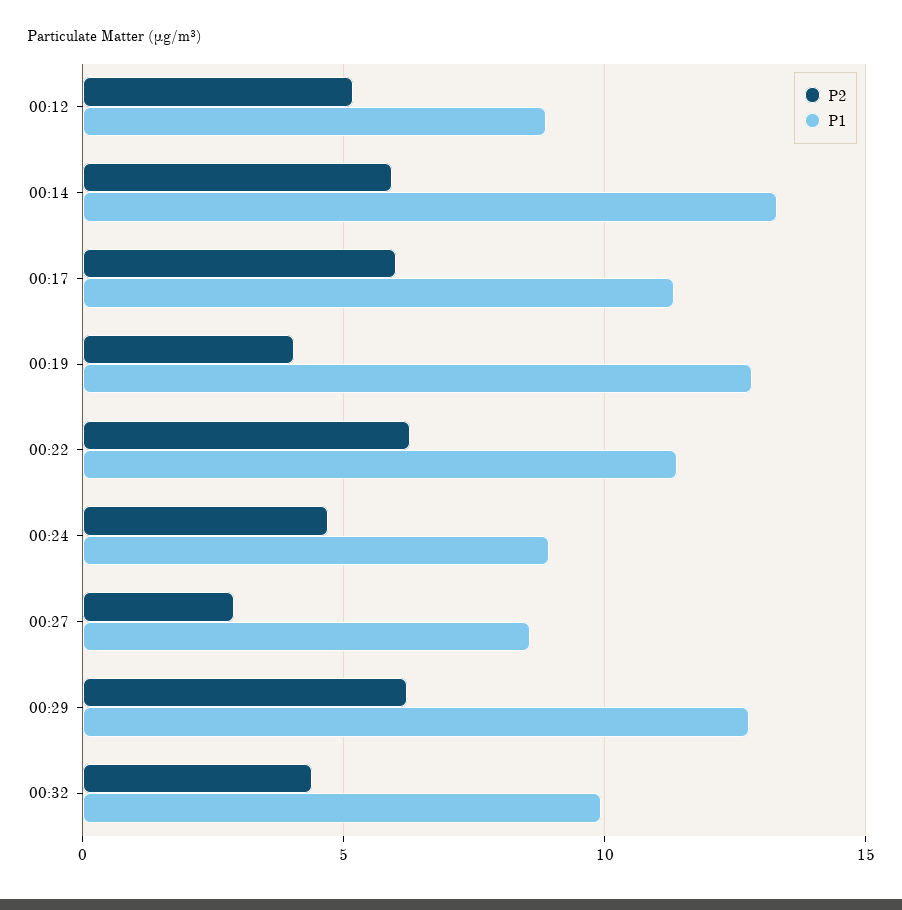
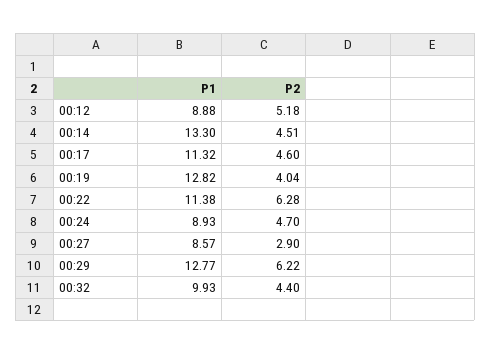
  {
    "P2": {
      "00:12": 5.18,
-     "00:14": 6,
+     "00:14": 4.51,
-     "00:17": 6,
+     "00:17": 4.6,
      "00:19": 4.04,
      "00:22": 6.28,
      "00:24": 4.7,
      "00:27": 2.9,
      "00:29": 6.22,
      "00:32": 4.4
    },
    "P1": {
      "00:12": 8.88,
      "00:14": 13.3,
      "00:17": 11.32,
      "00:19": 12.82,
      "00:22": 11.38,
      "00:24": 8.93,
      "00:27": 8.57,
      "00:29": 12.77,
      "00:32": 9.93
    }
  }

